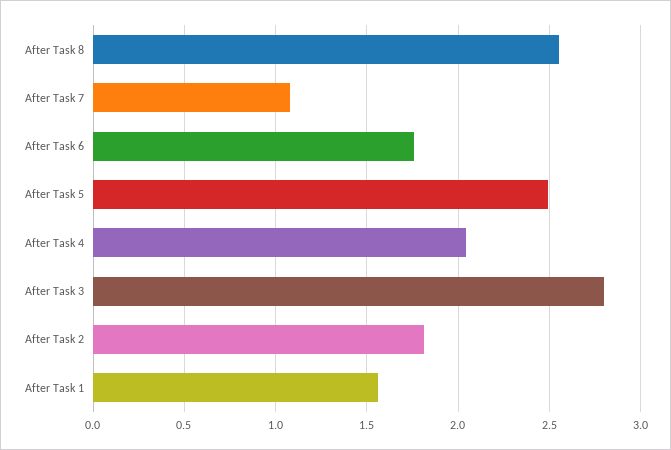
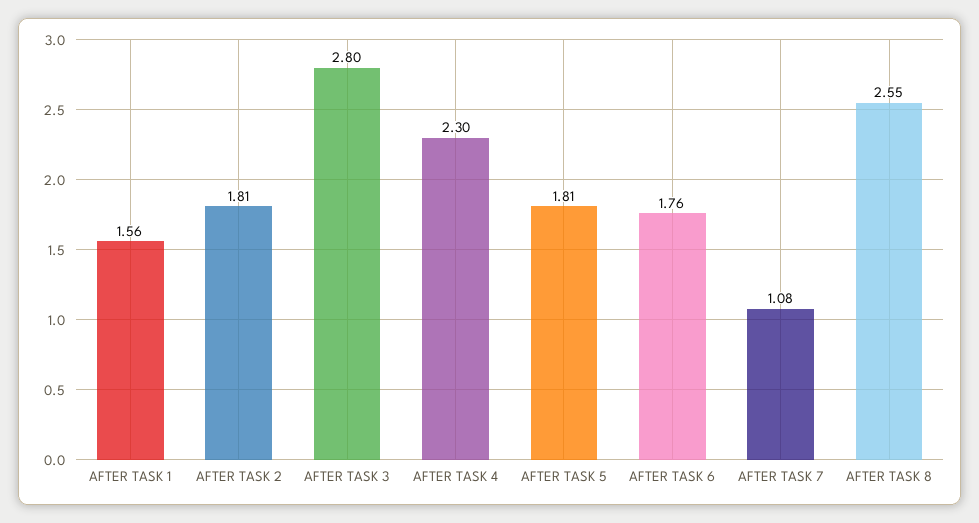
  {
    "After Task 8": 2.55,
    "After Task 7": 1.08,
    "After Task 6": 1.76,
-   "After Task 5": 2.5,
+   "After Task 5": 1.81,
-   "After Task 4": 2.05,
+   "After Task 4": 2.3,
    "After Task 3": 2.8,
    "After Task 2": 1.81,
    "After Task 1": 1.56
  }

